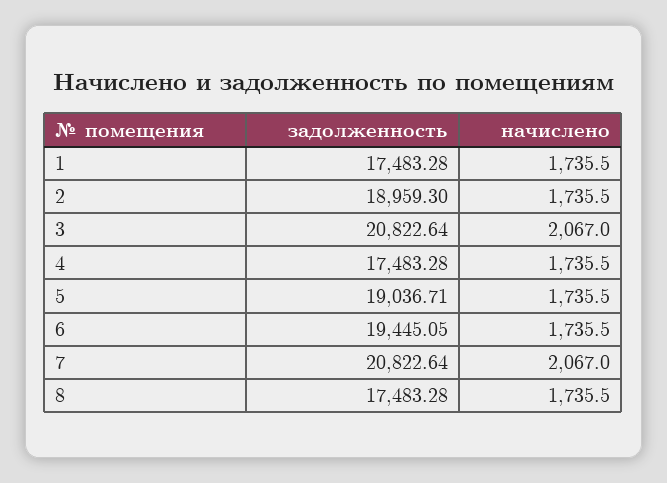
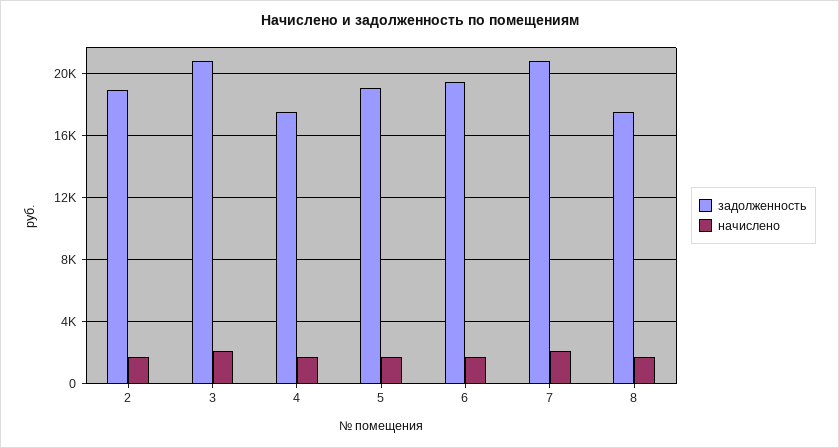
  {
    "задолженность": {
-     "1": 17483.28,
      "2": 18959.3,
      "3": 20822.64,
      "4": 17483.28,
      "5": 19036.71,
      "6": 19445.05,
      "7": 20822.64,
      "8": 17483.28
    },
    "начислено": {
-     "1": 1735.5,
      "2": 1735.5,
      "3": 2067,
      "4": 1735.5,
      "5": 1735.5,
      "6": 1735.5,
      "7": 2067,
      "8": 1735.5
    }
  }

